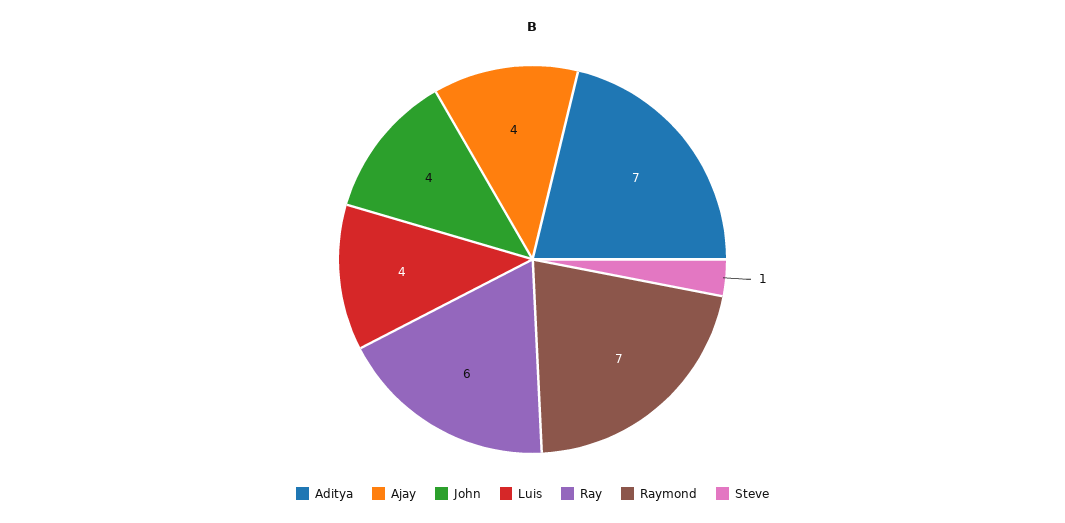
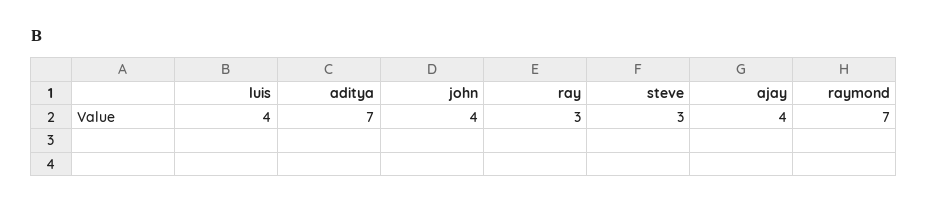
  {
    "Aditya": 7,
    "Ajay": 4,
    "John": 4,
    "Luis": 4,
-   "Ray": 6,
+   "Ray": 3,
    "Raymond": 7,
-   "Steve": 1
+   "Steve": 3
  }

